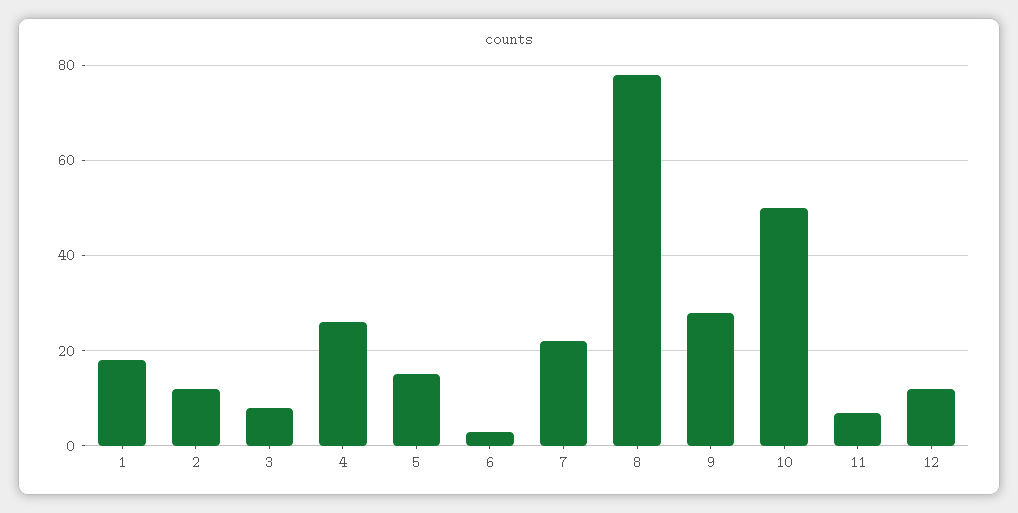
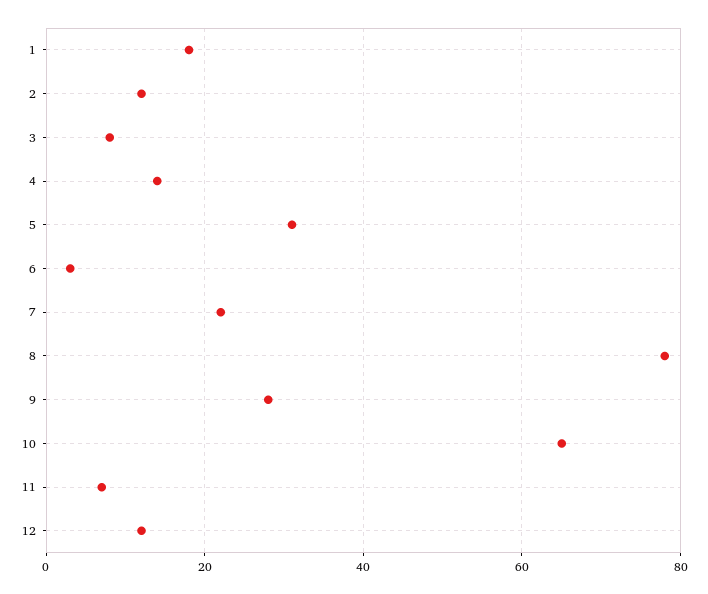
  {
    "1": 20,
    "2": 10,
    "3": 10,
-   "4": 25,
+   "4": 15,
-   "5": 15,
+   "5": 30,
    "6": 5,
    "7": 20,
    "8": 80,
    "9": 30,
-   "10": 50,
+   "10": 65,
    "11": 5,
    "12": 10
  }

